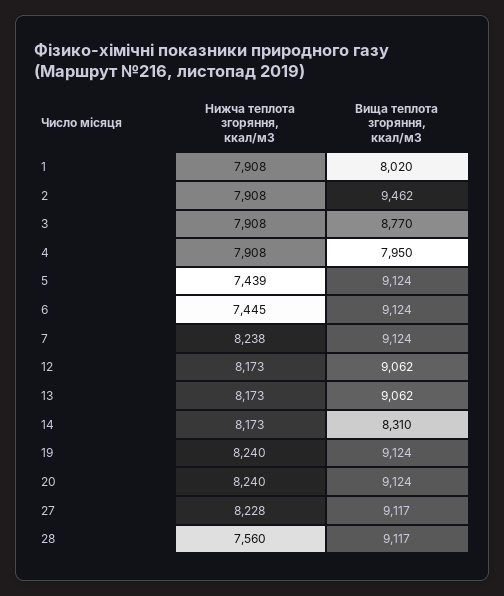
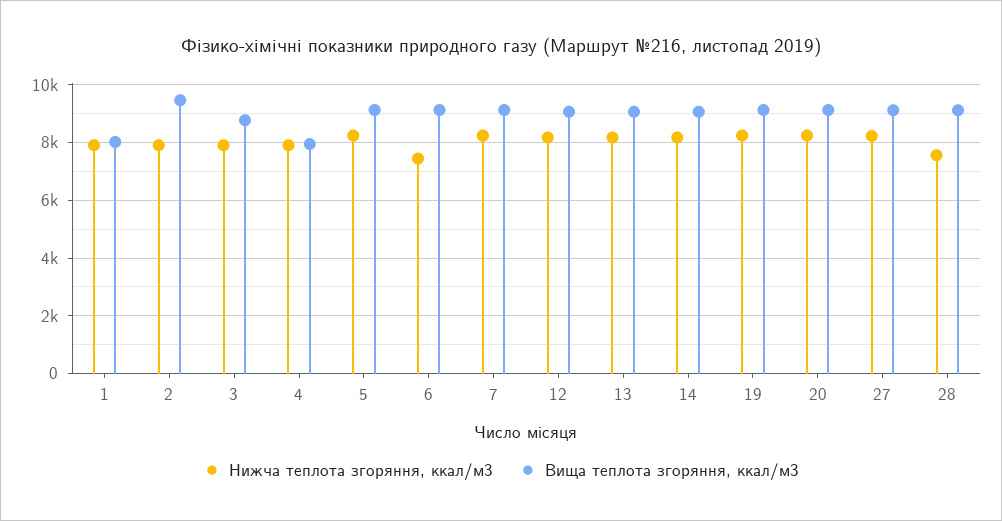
  {
    "Нижча теплота згоряння, ккал/м3": {
      "1": 7908,
      "2": 7908,
      "3": 7908,
      "4": 7908,
-     "5": 7439,
+     "5": 8250,
      "6": 7445,
      "7": 8238,
      "12": 8173,
      "13": 8173,
      "14": 8173,
      "19": 8240,
      "20": 8240,
      "27": 8228,
      "28": 7560
    },
    "Вища теплота згоряння, ккал/м3": {
      "1": 8020,
      "2": 9462,
      "3": 8770,
      "4": 7950,
      "5": 9124,
      "6": 9124,
      "7": 9124,
      "12": 9062,
      "13": 9062,
-     "14": 8310,
+     "14": 9000,
      "19": 9124,
      "20": 9124,
      "27": 9117,
      "28": 9117
    }
  }

